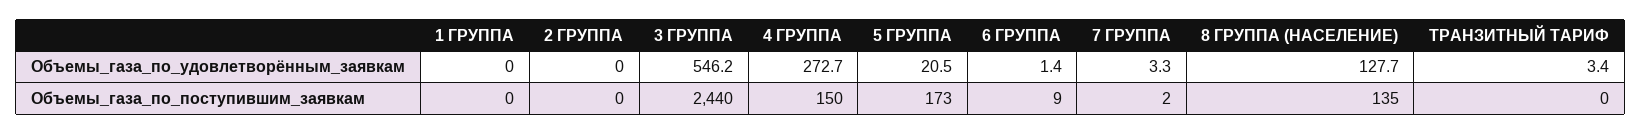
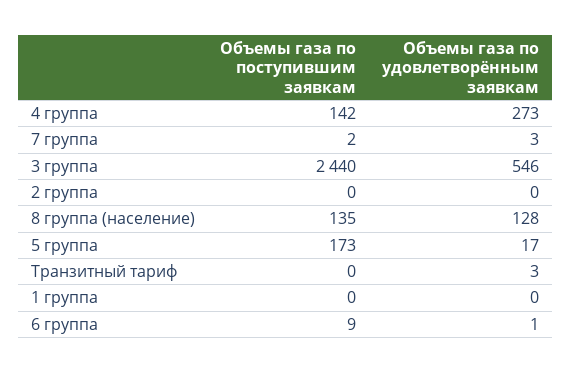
  {
    "1 ГРУППА": {
      "Объемы_газа_по_удовлетворённым_заявкам": 0,
      "Объемы_газа_по_поступившим_заявкам": 0
    },
    "2 ГРУППА": {
      "Объемы_газа_по_удовлетворённым_заявкам": 0,
      "Объемы_газа_по_поступившим_заявкам": 0
    },
    "3 ГРУППА": {
      "Объемы_газа_по_удовлетворённым_заявкам": 546.2,
      "Объемы_газа_по_поступившим_заявкам": 2440
    },
    "4 ГРУППА": {
      "Объемы_газа_по_удовлетворённым_заявкам": 272.7,
-     "Объемы_газа_по_поступившим_заявкам": 150
+     "Объемы_газа_по_поступившим_заявкам": 142
    },
    "5 ГРУППА": {
-     "Объемы_газа_по_удовлетворённым_заявкам": 20.5,
+     "Объемы_газа_по_удовлетворённым_заявкам": 17,
      "Объемы_газа_по_поступившим_заявкам": 173
    },
    "6 ГРУППА": {
      "Объемы_газа_по_удовлетворённым_заявкам": 1.4,
      "Объемы_газа_по_поступившим_заявкам": 9
    },
    "7 ГРУППА": {
      "Объемы_газа_по_удовлетворённым_заявкам": 3.3,
      "Объемы_газа_по_поступившим_заявкам": 2
    },
    "8 ГРУППА (НАСЕЛЕНИЕ)": {
      "Объемы_газа_по_удовлетворённым_заявкам": 127.7,
      "Объемы_газа_по_поступившим_заявкам": 135
    },
    "ТРАНЗИТНЫЙ ТАРИФ": {
      "Объемы_газа_по_удовлетворённым_заявкам": 3.4,
      "Объемы_газа_по_поступившим_заявкам": 0
    }
  }

